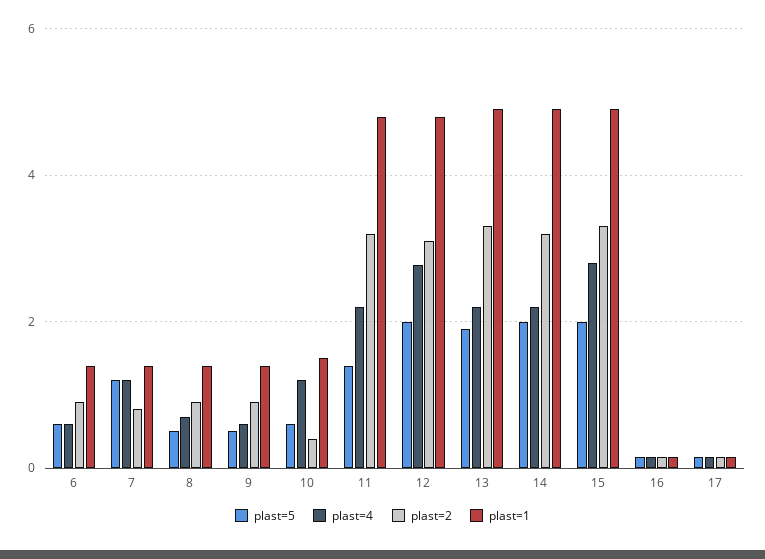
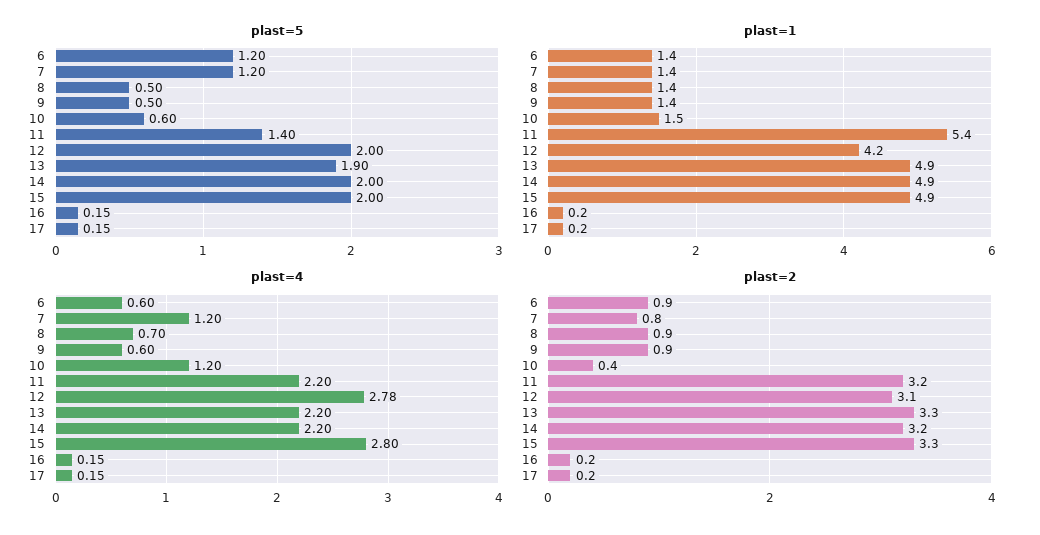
  {
    "plast=5": {
-     "6": 0.6,
+     "6": 1.2,
      "7": 1.2,
      "8": 0.5,
      "9": 0.5,
      "10": 0.6,
      "11": 1.4,
      "12": 2,
      "13": 1.9,
      "14": 2,
      "15": 2,
      "16": 0.15,
      "17": 0.15
    },
    "plast=4": {
      "6": 0.6,
      "7": 1.2,
      "8": 0.7,
      "9": 0.6,
      "10": 1.2,
      "11": 2.2,
      "12": 2.78,
      "13": 2.2,
      "14": 2.2,
      "15": 2.8,
      "16": 0.15,
      "17": 0.15
    },
    "plast=2": {
      "6": 0.9,
      "7": 0.8,
      "8": 0.9,
      "9": 0.9,
      "10": 0.4,
      "11": 3.2,
      "12": 3.1,
      "13": 3.3,
      "14": 3.2,
      "15": 3.3,
      "16": 0.2,
      "17": 0.2
    },
    "plast=1": {
      "6": 1.4,
      "7": 1.4,
      "8": 1.4,
      "9": 1.4,
      "10": 1.5,
-     "11": 4.8,
+     "11": 5.4,
-     "12": 4.8,
+     "12": 4.2,
      "13": 4.9,
      "14": 4.9,
      "15": 4.9,
      "16": 0.2,
      "17": 0.2
    }
  }

